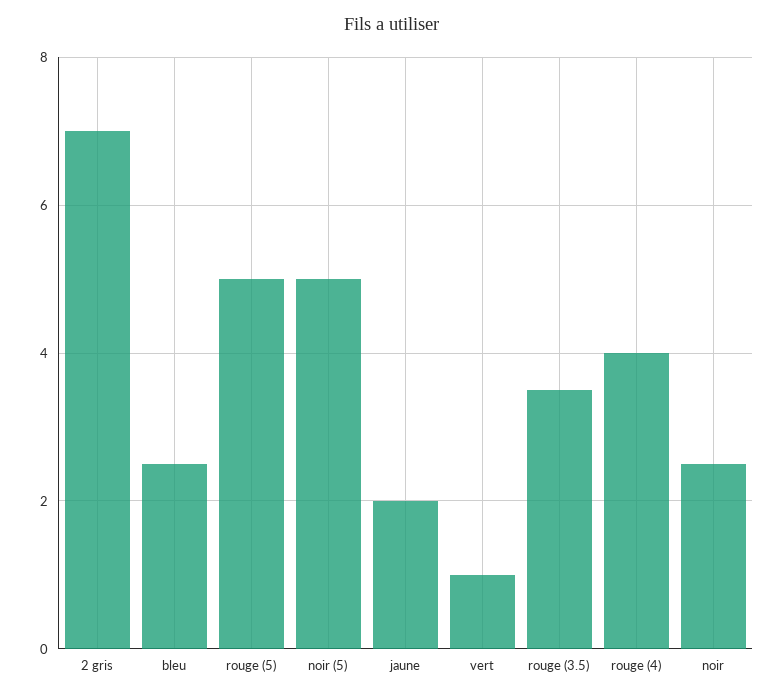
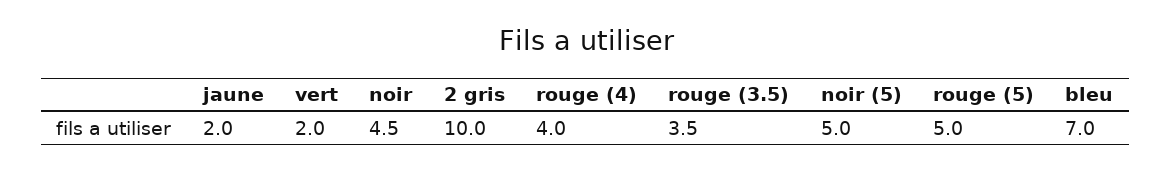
  {
-   "2 gris": 7,
+   "2 gris": 10,
-   "bleu": 2.5,
+   "bleu": 7,
    "rouge (5)": 5,
    "noir (5)": 5,
    "jaune": 2,
-   "vert": 1,
+   "vert": 2,
    "rouge (3.5)": 3.5,
    "rouge (4)": 4,
-   "noir": 2.5
+   "noir": 4.5
  }

